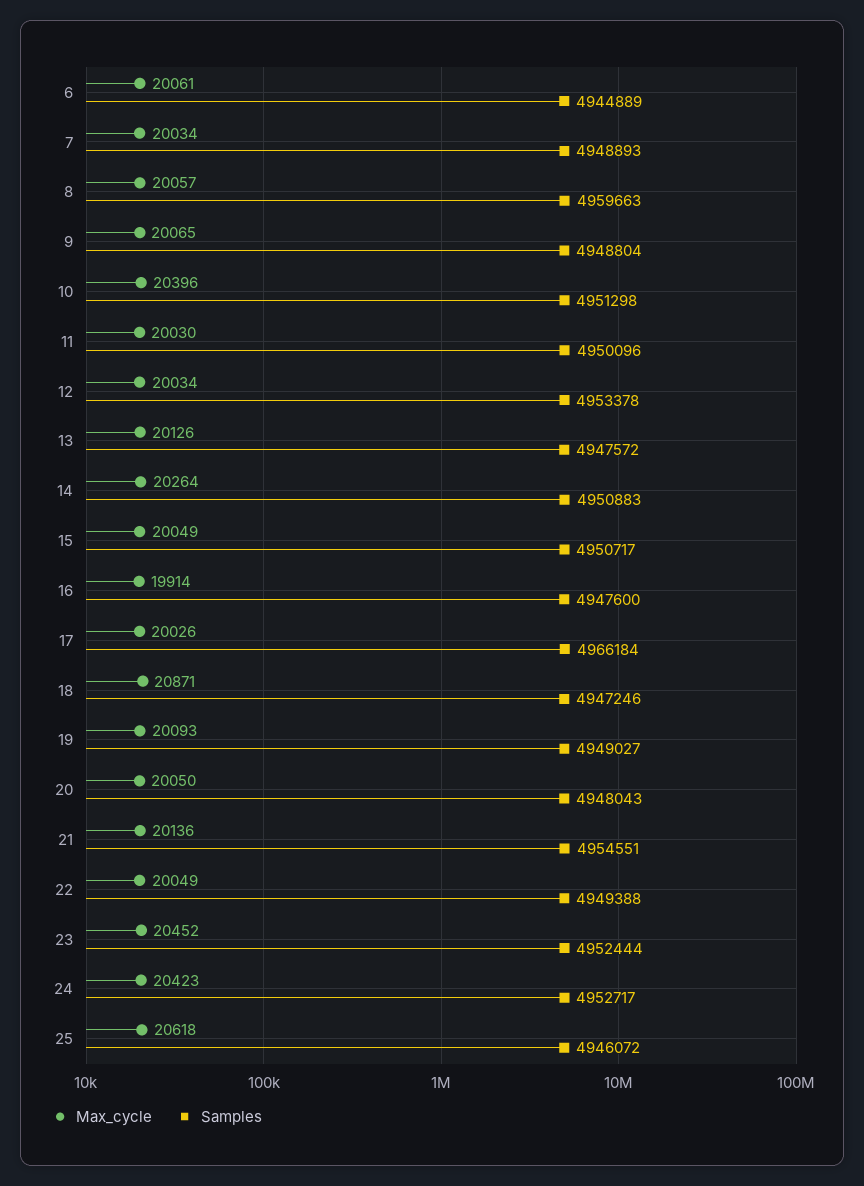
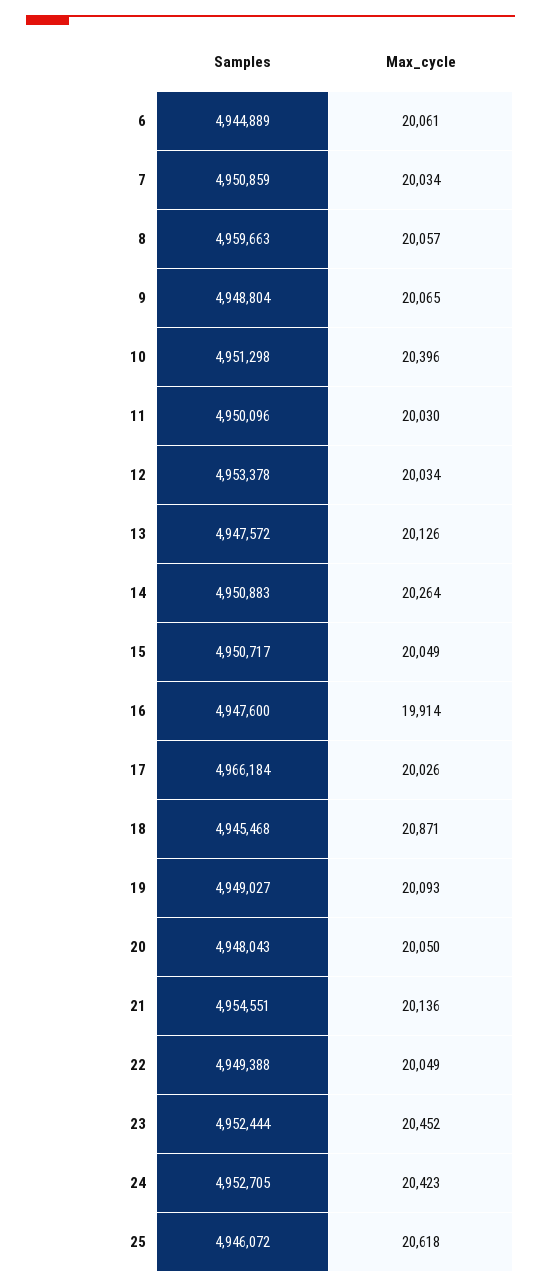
  {
    "Max_cycle": {
      "6": 20061,
      "7": 20034,
      "8": 20057,
      "9": 20065,
      "10": 20396,
      "11": 20030,
      "12": 20034,
      "13": 20126,
      "14": 20264,
      "15": 20049,
      "16": 19914,
      "17": 20026,
      "18": 20871,
      "19": 20093,
      "20": 20050,
      "21": 20136,
      "22": 20049,
      "23": 20452,
      "24": 20423,
      "25": 20618
    },
    "Samples": {
      "6": 4944889,
-     "7": 4948893,
+     "7": 4950859,
      "8": 4959663,
      "9": 4948804,
      "10": 4951298,
      "11": 4950096,
      "12": 4953378,
      "13": 4947572,
      "14": 4950883,
      "15": 4950717,
      "16": 4947600,
      "17": 4966184,
-     "18": 4947246,
+     "18": 4945468,
      "19": 4949027,
      "20": 4948043,
      "21": 4954551,
      "22": 4949388,
      "23": 4952444,
-     "24": 4952717,
+     "24": 4952705,
      "25": 4946072
    }
  }

